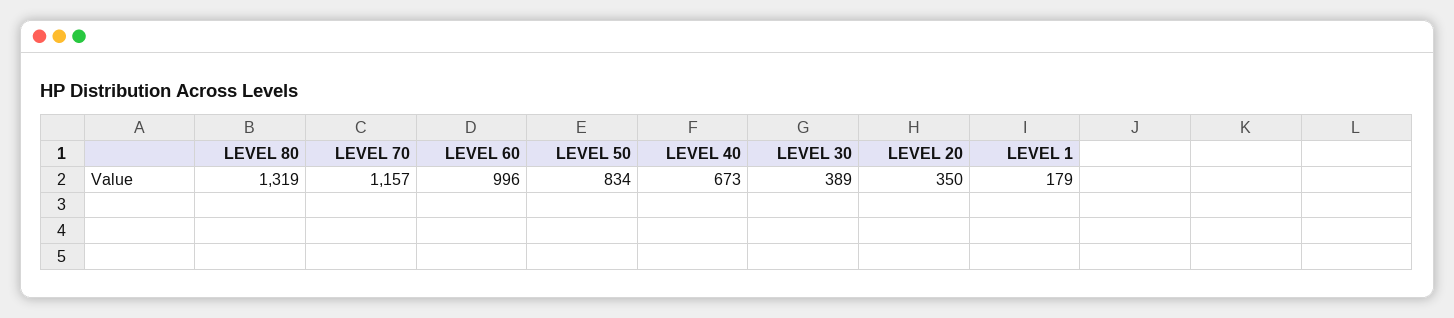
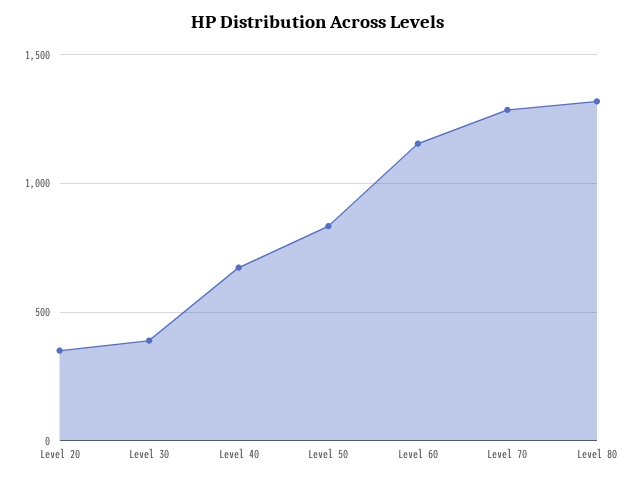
  {
    "LEVEL 80": 1319,
-   "LEVEL 70": 1157,
+   "LEVEL 70": 1300,
-   "LEVEL 60": 996,
+   "LEVEL 60": 1150,
    "LEVEL 50": 834,
    "LEVEL 40": 673,
    "LEVEL 30": 389,
-   "LEVEL 20": 350,
+   "LEVEL 20": 350
-   "LEVEL 1": 179
  }

